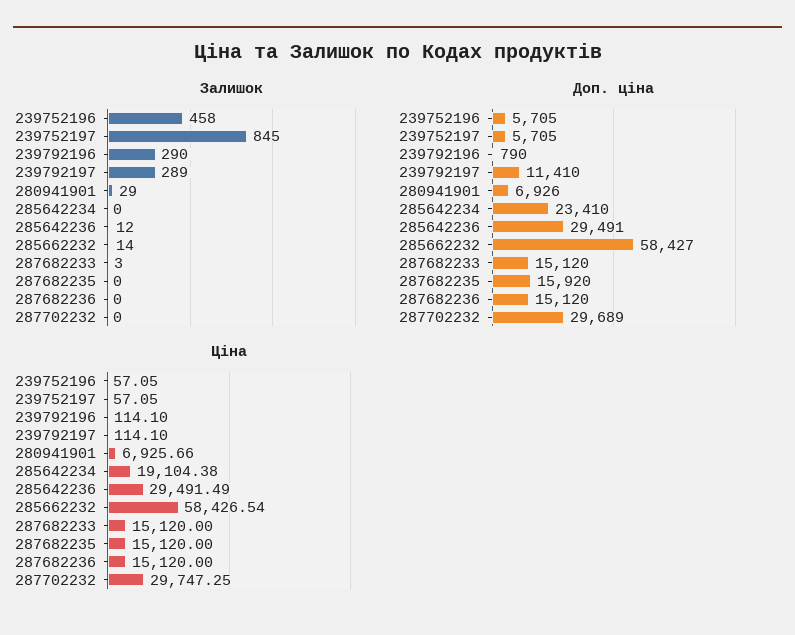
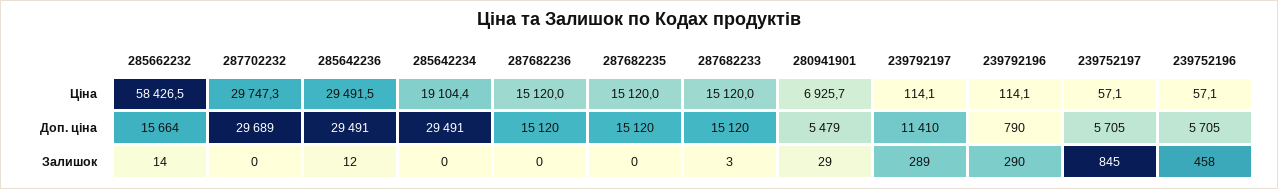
  {
    "Залишок": {
      "239752196": 458,
      "239752197": 845,
      "239792196": 290,
      "239792197": 289,
      "280941901": 29,
      "285642234": 0,
      "285642236": 12,
      "285662232": 14,
      "287682233": 3,
      "287682235": 0,
      "287682236": 0,
      "287702232": 0
    },
    "Доп. ціна": {
      "239752196": 5705,
      "239752197": 5705,
      "239792196": 790,
      "239792197": 11410,
-     "280941901": 6926,
+     "280941901": 5479,
-     "285642234": 23410,
+     "285642234": 29491,
      "285642236": 29491,
-     "285662232": 58427,
+     "285662232": 15664,
      "287682233": 15120,
-     "287682235": 15920,
+     "287682235": 15120,
      "287682236": 15120,
      "287702232": 29689
    },
    "Ціна": {
      "239752196": 57.05,
      "239752197": 57.05,
      "239792196": 114.1,
      "239792197": 114.1,
      "280941901": 6925.66,
      "285642234": 19104.38,
      "285642236": 29491.49,
      "285662232": 58426.54,
      "287682233": 15120,
      "287682235": 15120,
      "287682236": 15120,
      "287702232": 29747.25
    }
  }

